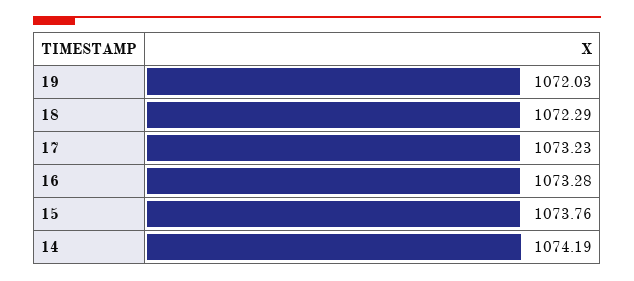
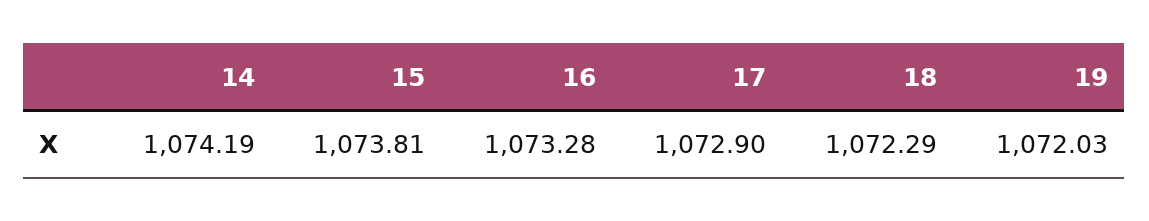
  {
    "19": 1072.03,
    "18": 1072.29,
-   "17": 1073.23,
+   "17": 1072.9,
    "16": 1073.28,
-   "15": 1073.76,
+   "15": 1073.81,
    "14": 1074.19
  }

